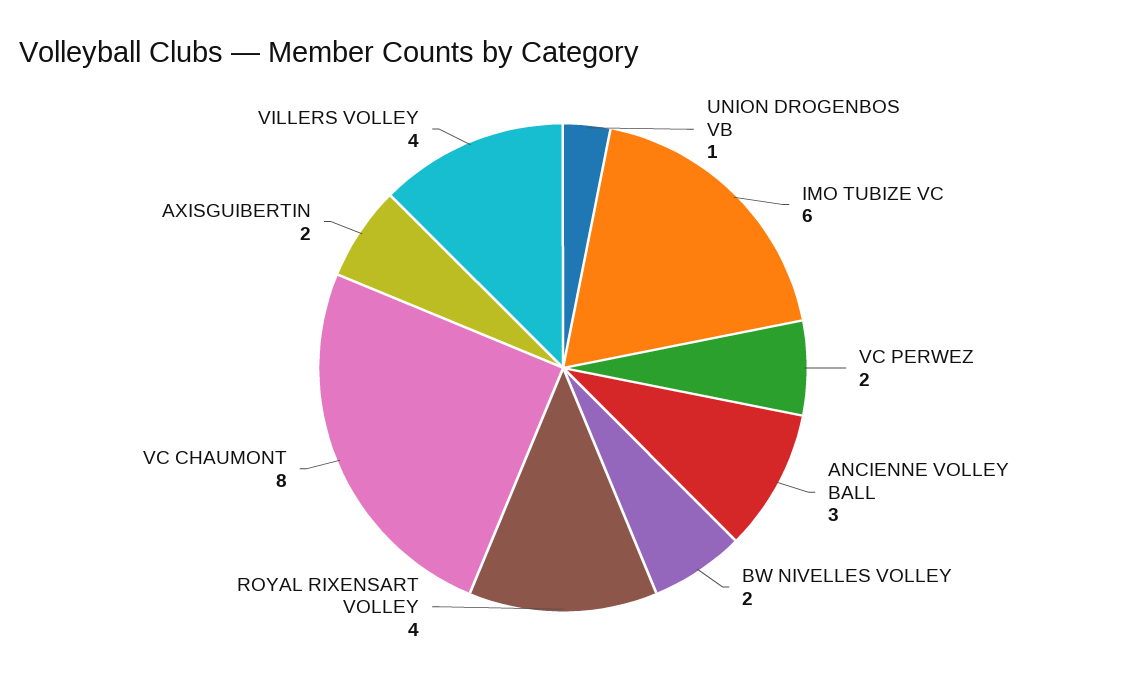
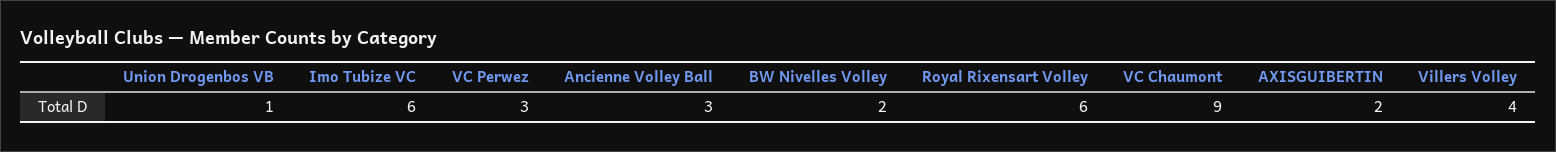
  {
    "UNION DROGENBOS VB": 1,
    "IMO TUBIZE VC": 6,
-   "VC PERWEZ": 2,
+   "VC PERWEZ": 3,
    "ANCIENNE VOLLEY BALL": 3,
    "BW NIVELLES VOLLEY": 2,
-   "ROYAL RIXENSART VOLLEY": 4,
+   "ROYAL RIXENSART VOLLEY": 6,
-   "VC CHAUMONT": 8,
+   "VC CHAUMONT": 9,
    "AXISGUIBERTIN": 2,
    "VILLERS VOLLEY": 4
  }

